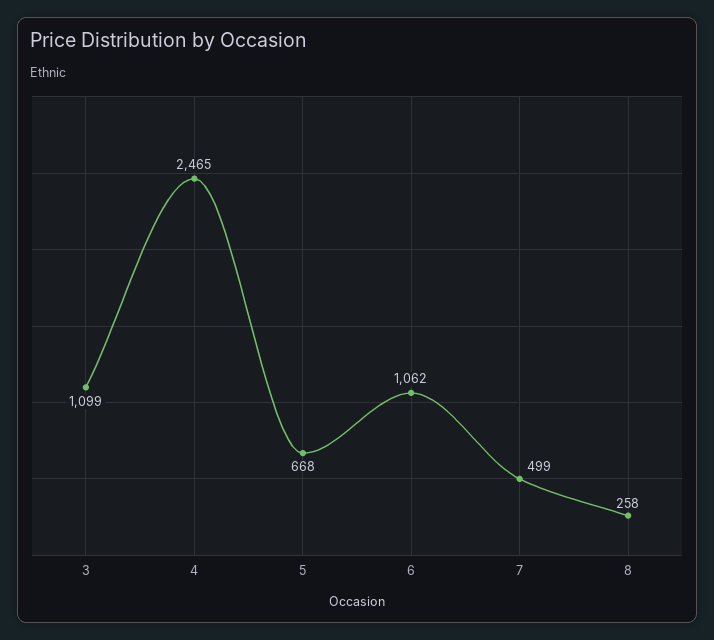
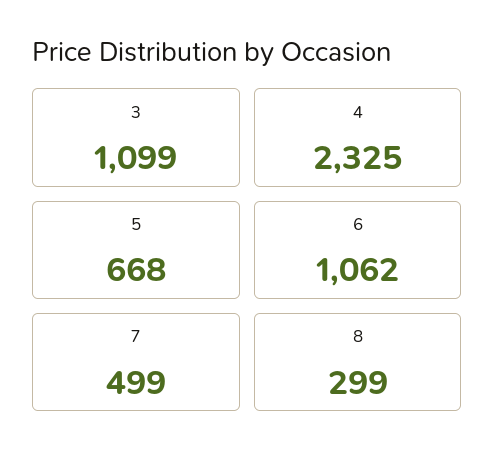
  {
    "3": 1099,
-   "4": 2465,
+   "4": 2325,
    "5": 668,
    "6": 1062,
    "7": 499,
-   "8": 258
+   "8": 299
  }

